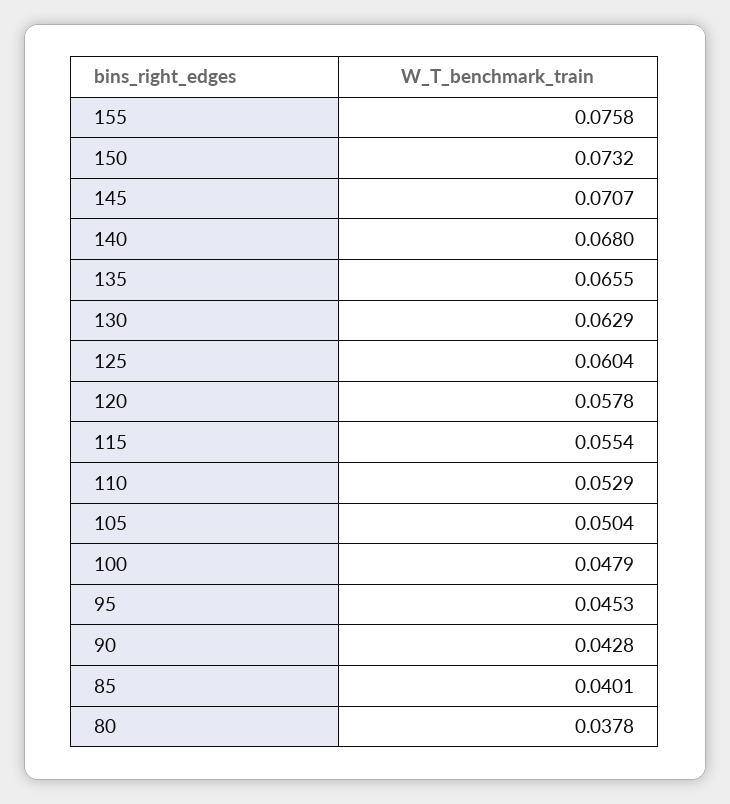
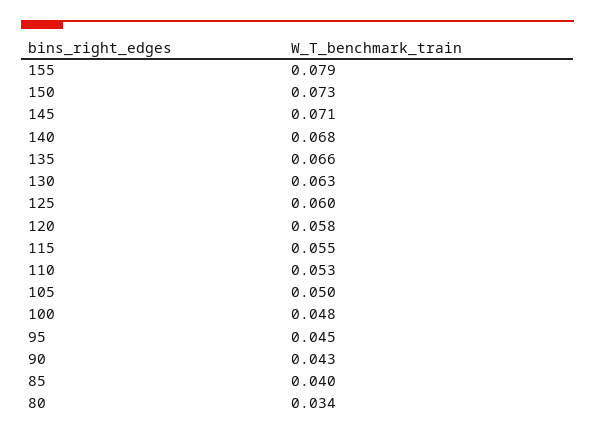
  {
-   "155": 0.0758,
+   "155": 0.079,
    "150": 0.0732,
    "145": 0.0707,
    "140": 0.068,
    "135": 0.0655,
    "130": 0.0629,
    "125": 0.0604,
    "120": 0.0578,
    "115": 0.0554,
    "110": 0.0529,
    "105": 0.0504,
    "100": 0.0479,
    "95": 0.0453,
    "90": 0.0428,
    "85": 0.0401,
-   "80": 0.0378
+   "80": 0.034
  }

